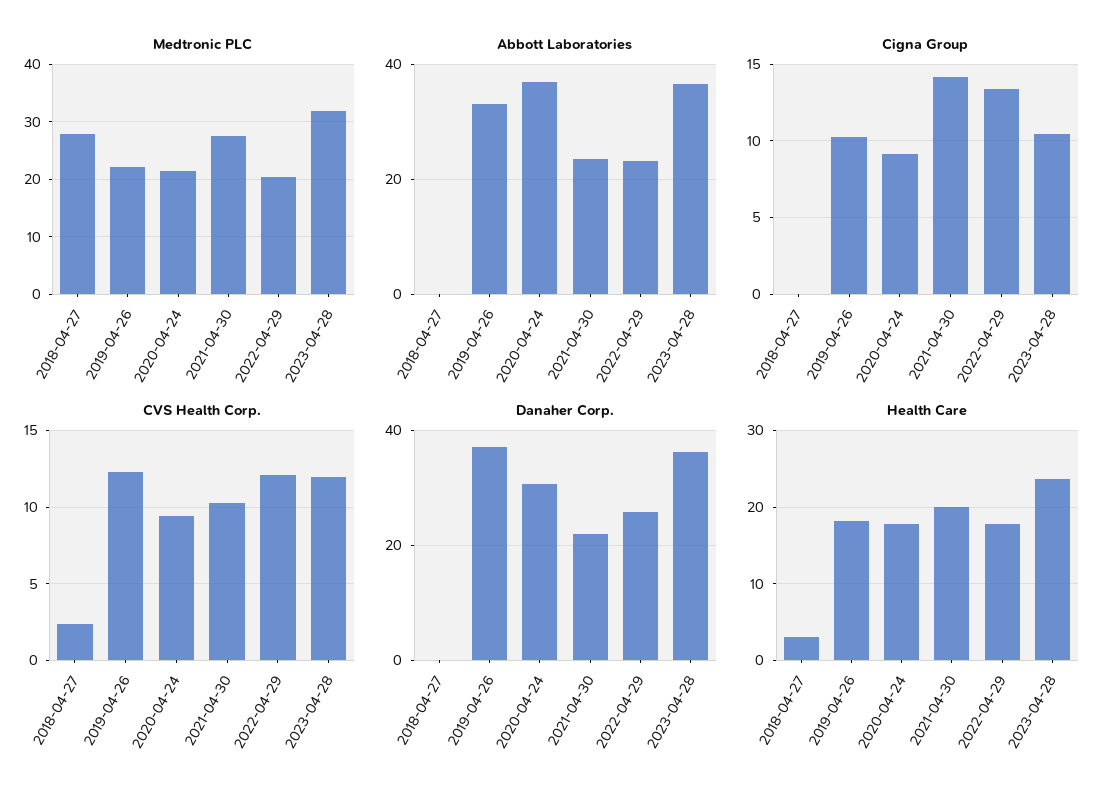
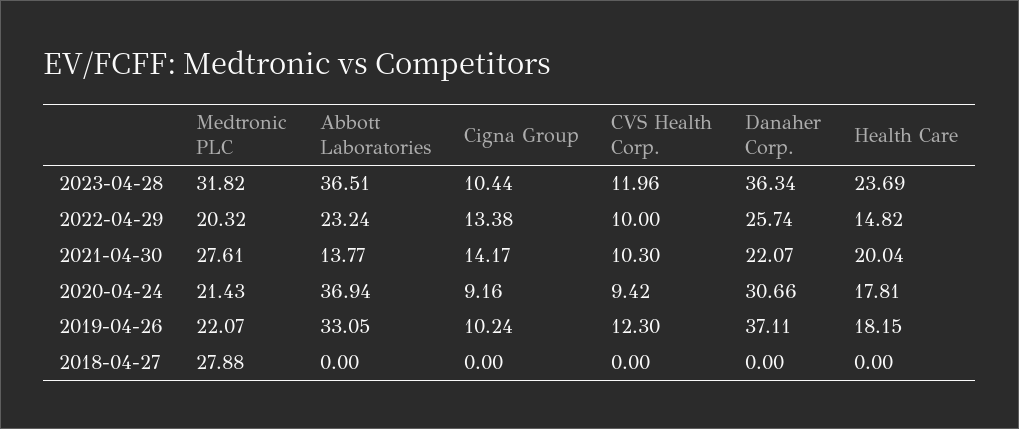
  {
    "Medtronic PLC": {
      "2018-04-27": 27.88,
      "2019-04-26": 22.07,
      "2020-04-24": 21.43,
      "2021-04-30": 27.61,
      "2022-04-29": 20.32,
      "2023-04-28": 31.82
    },
    "Abbott Laboratories": {
      "2018-04-27": 0,
      "2019-04-26": 33.05,
      "2020-04-24": 36.94,
-     "2021-04-30": 24,
+     "2021-04-30": 13.77,
      "2022-04-29": 23.24,
      "2023-04-28": 36.51
    },
    "Cigna Group": {
      "2018-04-27": 0,
      "2019-04-26": 10.24,
      "2020-04-24": 9.16,
      "2021-04-30": 14.17,
      "2022-04-29": 13.38,
      "2023-04-28": 10.44
    },
    "CVS Health Corp.": {
-     "2018-04-27": 2.5,
+     "2018-04-27": 0,
      "2019-04-26": 12.3,
      "2020-04-24": 9.42,
      "2021-04-30": 10.3,
-     "2022-04-29": 12,
+     "2022-04-29": 10,
      "2023-04-28": 11.96
    },
    "Danaher Corp.": {
      "2018-04-27": 0,
      "2019-04-26": 37.11,
      "2020-04-24": 30.66,
      "2021-04-30": 22.07,
      "2022-04-29": 25.74,
      "2023-04-28": 36.34
    },
    "Health Care": {
-     "2018-04-27": 3,
+     "2018-04-27": 0,
      "2019-04-26": 18.15,
      "2020-04-24": 17.81,
      "2021-04-30": 20.04,
-     "2022-04-29": 18,
+     "2022-04-29": 14.82,
      "2023-04-28": 23.69
    }
  }

